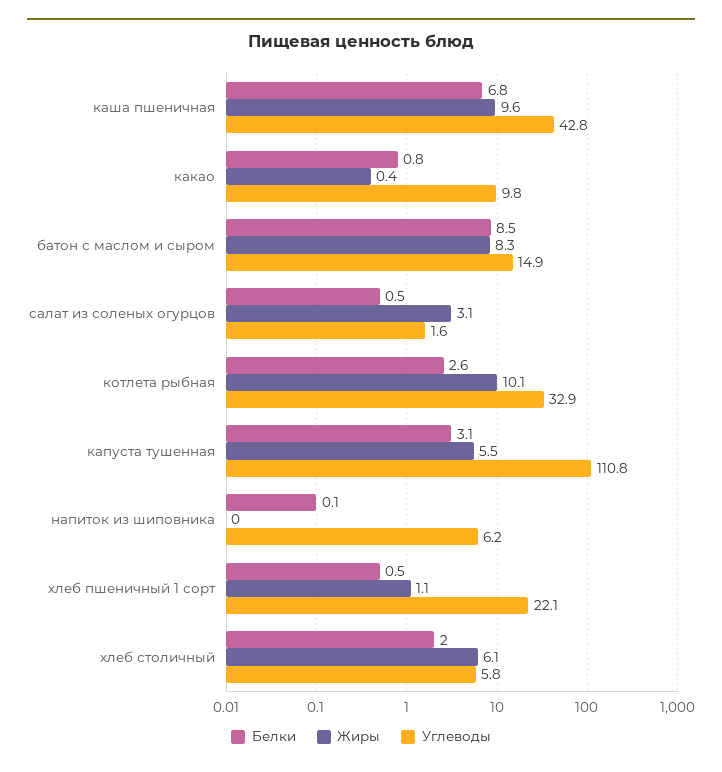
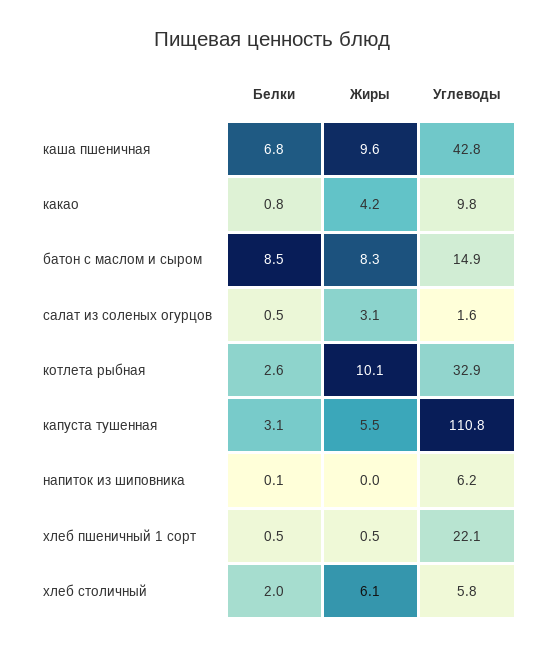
  {
    "Белки": {
      "каша пшеничная": 6.8,
      "какао": 0.8,
      "батон с маслом и сыром": 8.5,
      "салат из соленых огурцов": 0.5,
      "котлета рыбная": 2.6,
      "капуста тушенная": 3.1,
      "напиток из шиповника": 0.1,
      "хлеб пшеничный 1 сорт": 0.5,
      "хлеб столичный": 2
    },
    "Жиры": {
      "каша пшеничная": 9.6,
-     "какао": 0.4,
+     "какао": 4.2,
      "батон с маслом и сыром": 8.3,
      "салат из соленых огурцов": 3.1,
      "котлета рыбная": 10.1,
      "капуста тушенная": 5.5,
      "напиток из шиповника": 0,
-     "хлеб пшеничный 1 сорт": 1.1,
+     "хлеб пшеничный 1 сорт": 0.5,
      "хлеб столичный": 6.1
    },
    "Углеводы": {
      "каша пшеничная": 42.8,
      "какао": 9.8,
      "батон с маслом и сыром": 14.9,
      "салат из соленых огурцов": 1.6,
      "котлета рыбная": 32.9,
      "капуста тушенная": 110.8,
      "напиток из шиповника": 6.2,
      "хлеб пшеничный 1 сорт": 22.1,
      "хлеб столичный": 5.8
    }
  }

